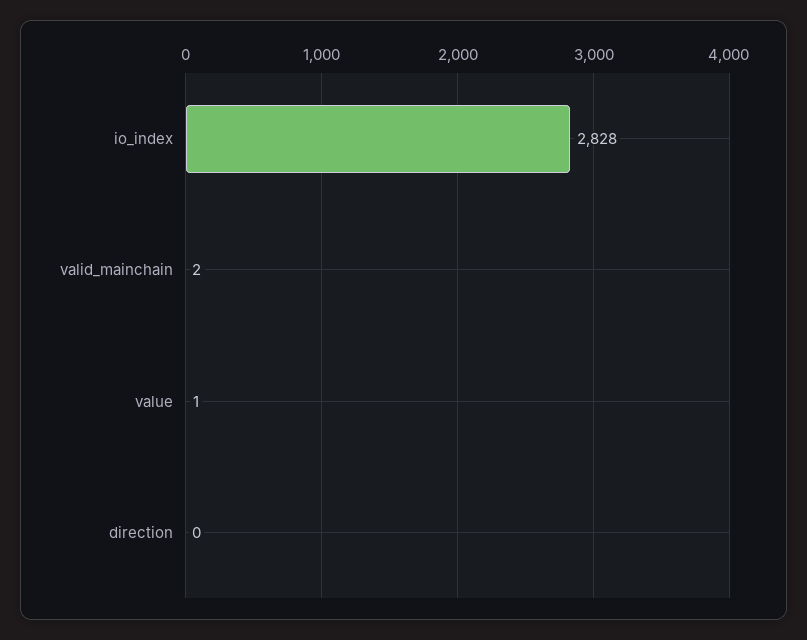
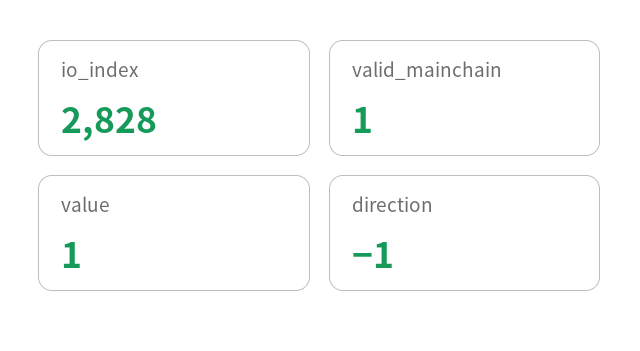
  {
    "io_index": 2828,
-   "valid_mainchain": 2,
+   "valid_mainchain": 1,
    "value": 1,
-   "direction": 0
+   "direction": -1
  }

